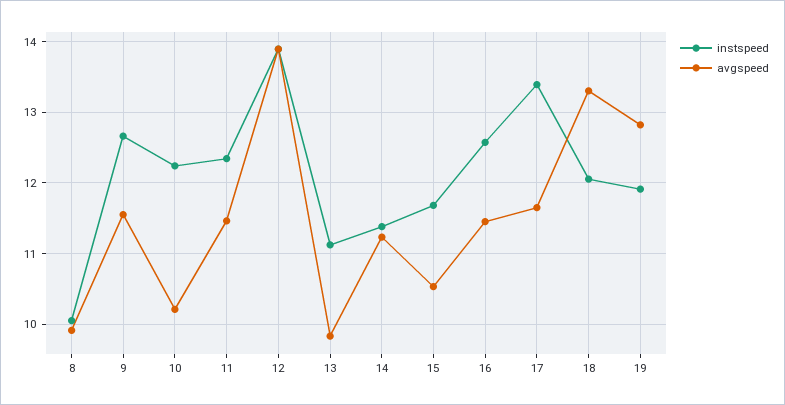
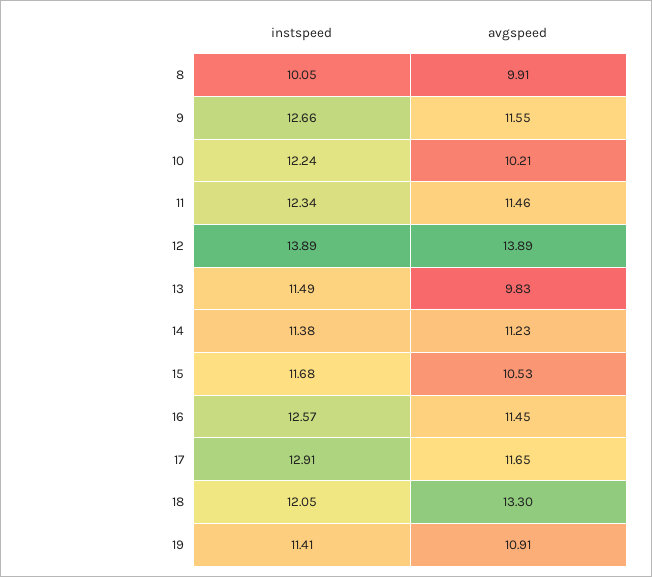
  {
    "instspeed": {
      "8": 10.05,
      "9": 12.66,
      "10": 12.24,
      "11": 12.34,
      "12": 13.89,
-     "13": 11.1,
+     "13": 11.49,
      "14": 11.38,
      "15": 11.68,
      "16": 12.57,
-     "17": 13.4,
+     "17": 12.91,
      "18": 12.05,
-     "19": 11.9
+     "19": 11.41
    },
    "avgspeed": {
      "8": 9.91,
      "9": 11.55,
      "10": 10.21,
      "11": 11.46,
      "12": 13.89,
      "13": 9.83,
      "14": 11.23,
      "15": 10.53,
      "16": 11.45,
      "17": 11.65,
      "18": 13.3,
-     "19": 12.8
+     "19": 10.91
    }
  }

